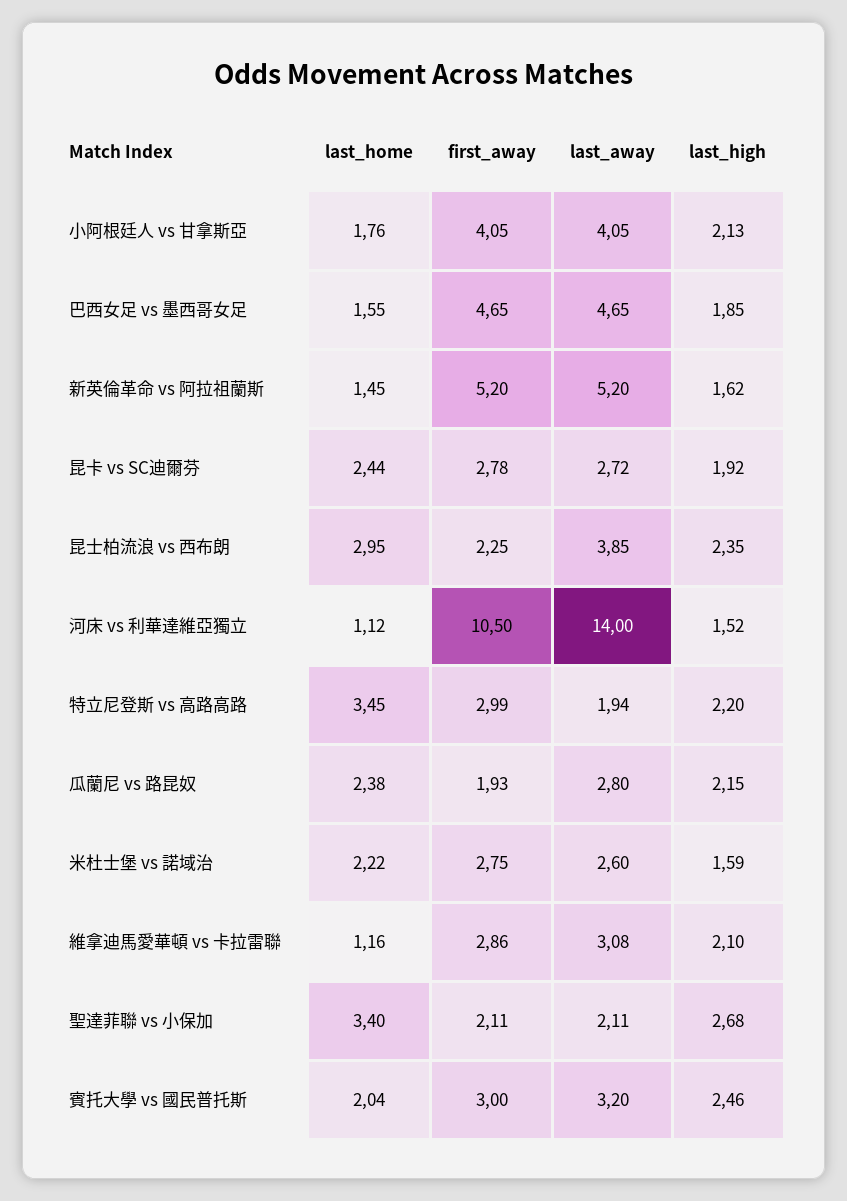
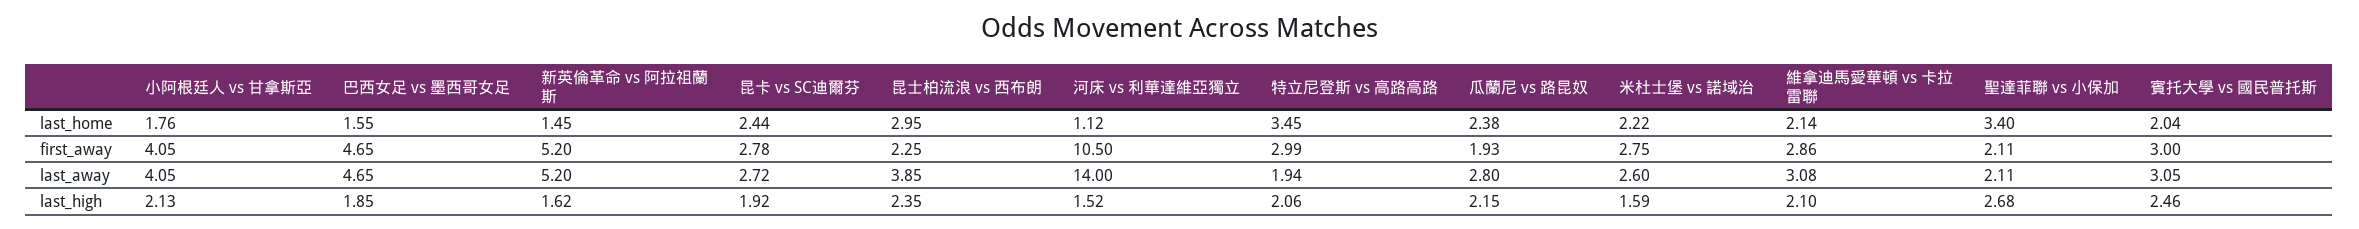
  {
    "last_home": {
      "小阿根廷人 vs 甘拿斯亞": 1.76,
      "巴西女足 vs 墨西哥女足": 1.55,
      "新英倫革命 vs 阿拉祖蘭斯": 1.45,
      "昆卡 vs SC迪爾芬": 2.44,
      "昆士柏流浪 vs 西布朗": 2.95,
      "河床 vs 利華達維亞獨立": 1.12,
      "特立尼登斯 vs 高路高路": 3.45,
      "瓜蘭尼 vs 路昆奴": 2.38,
      "米杜士堡 vs 諾域治": 2.22,
-     "維拿迪馬愛華頓 vs 卡拉雷聯": 1.16,
+     "維拿迪馬愛華頓 vs 卡拉雷聯": 2.14,
      "聖達菲聯 vs 小保加": 3.4,
      "賓托大學 vs 國民普托斯": 2.04
    },
    "first_away": {
      "小阿根廷人 vs 甘拿斯亞": 4.05,
      "巴西女足 vs 墨西哥女足": 4.65,
      "新英倫革命 vs 阿拉祖蘭斯": 5.2,
      "昆卡 vs SC迪爾芬": 2.78,
      "昆士柏流浪 vs 西布朗": 2.25,
      "河床 vs 利華達維亞獨立": 10.5,
      "特立尼登斯 vs 高路高路": 2.99,
      "瓜蘭尼 vs 路昆奴": 1.93,
      "米杜士堡 vs 諾域治": 2.75,
      "維拿迪馬愛華頓 vs 卡拉雷聯": 2.86,
      "聖達菲聯 vs 小保加": 2.11,
      "賓托大學 vs 國民普托斯": 3
    },
    "last_away": {
      "小阿根廷人 vs 甘拿斯亞": 4.05,
      "巴西女足 vs 墨西哥女足": 4.65,
      "新英倫革命 vs 阿拉祖蘭斯": 5.2,
      "昆卡 vs SC迪爾芬": 2.72,
      "昆士柏流浪 vs 西布朗": 3.85,
      "河床 vs 利華達維亞獨立": 14,
      "特立尼登斯 vs 高路高路": 1.94,
      "瓜蘭尼 vs 路昆奴": 2.8,
      "米杜士堡 vs 諾域治": 2.6,
      "維拿迪馬愛華頓 vs 卡拉雷聯": 3.08,
      "聖達菲聯 vs 小保加": 2.11,
-     "賓托大學 vs 國民普托斯": 3.2
+     "賓托大學 vs 國民普托斯": 3.05
    },
    "last_high": {
      "小阿根廷人 vs 甘拿斯亞": 2.13,
      "巴西女足 vs 墨西哥女足": 1.85,
      "新英倫革命 vs 阿拉祖蘭斯": 1.62,
      "昆卡 vs SC迪爾芬": 1.92,
      "昆士柏流浪 vs 西布朗": 2.35,
      "河床 vs 利華達維亞獨立": 1.52,
-     "特立尼登斯 vs 高路高路": 2.2,
+     "特立尼登斯 vs 高路高路": 2.06,
      "瓜蘭尼 vs 路昆奴": 2.15,
      "米杜士堡 vs 諾域治": 1.59,
      "維拿迪馬愛華頓 vs 卡拉雷聯": 2.1,
      "聖達菲聯 vs 小保加": 2.68,
      "賓托大學 vs 國民普托斯": 2.46
    }
  }

